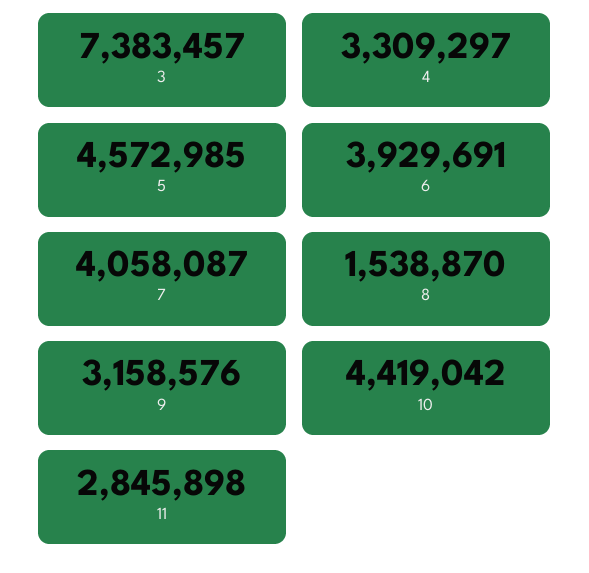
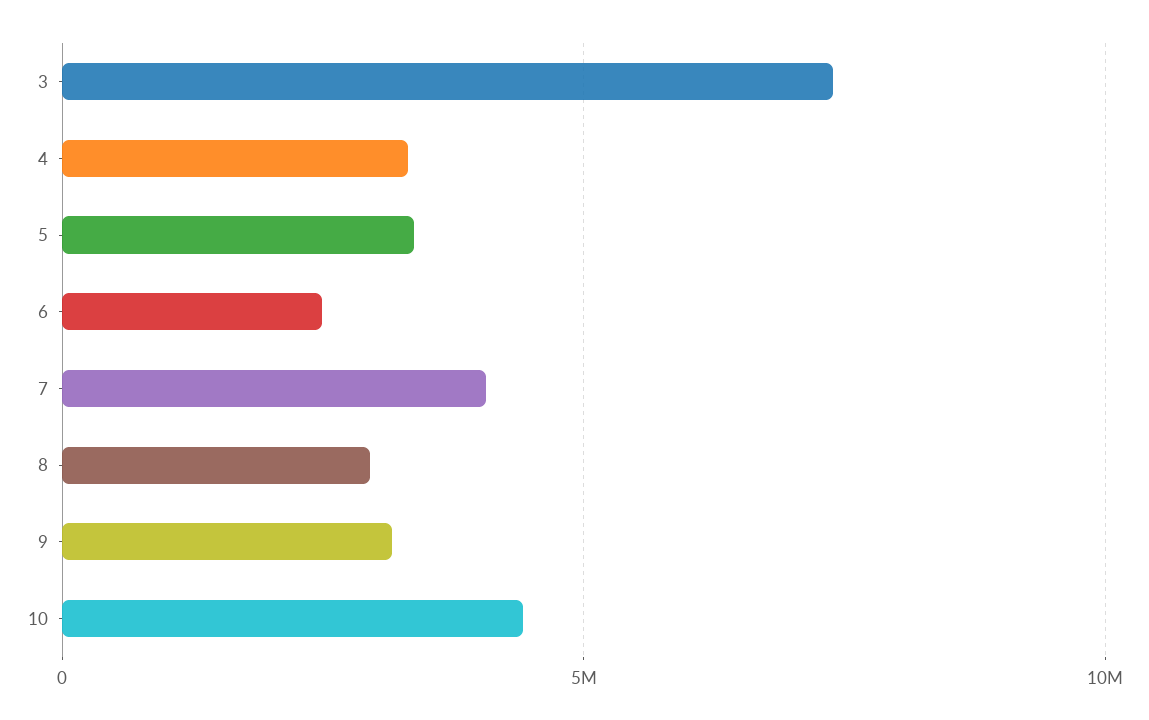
  {
    "3": 7383457,
    "4": 3309297,
-   "5": 4572985,
+   "5": 3500000,
-   "6": 3929691,
+   "6": 2500000,
    "7": 4058087,
-   "8": 1538870,
+   "8": 3000000,
    "9": 3158576,
-   "10": 4419042,
+   "10": 4419042
-   "11": 2845898
  }

